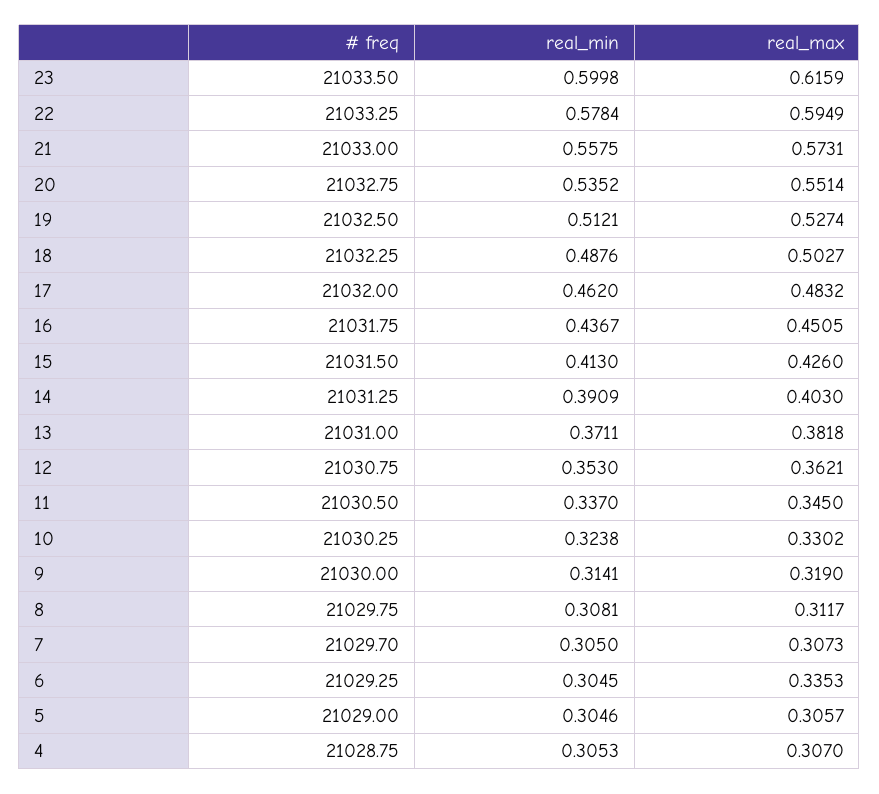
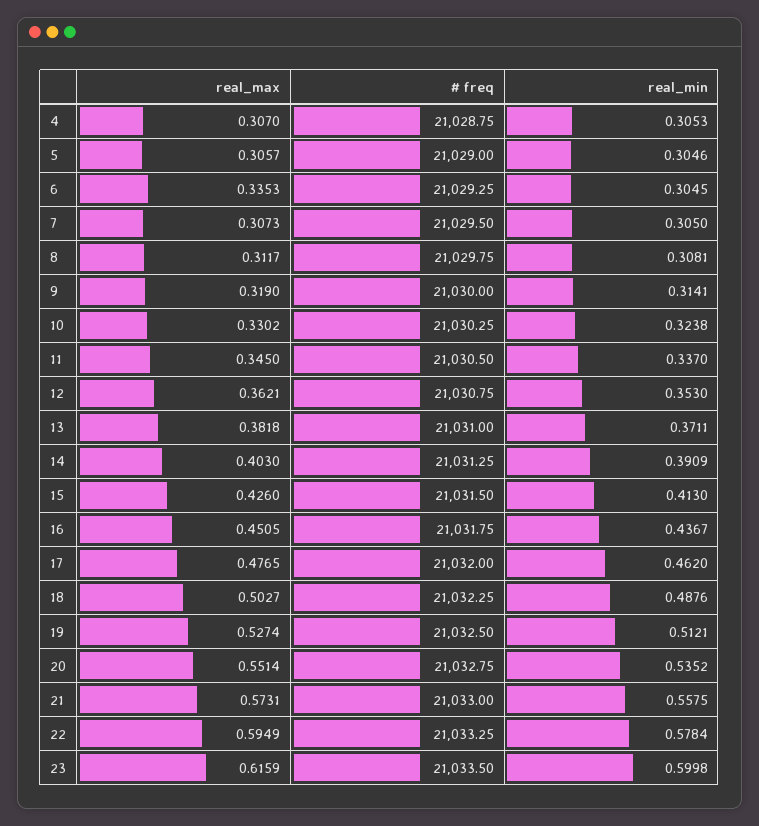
  {
    "# freq": {
      "23": 21033.5,
      "22": 21033.25,
      "21": 21033,
      "20": 21032.75,
      "19": 21032.5,
      "18": 21032.25,
      "17": 21032,
      "16": 21031.75,
      "15": 21031.5,
      "14": 21031.25,
      "13": 21031,
      "12": 21030.75,
      "11": 21030.5,
      "10": 21030.25,
      "9": 21030,
      "8": 21029.75,
-     "7": 21029.7,
+     "7": 21029.5,
      "6": 21029.25,
      "5": 21029,
      "4": 21028.75
    },
    "real_min": {
      "23": 0.5998,
      "22": 0.5784,
      "21": 0.5575,
      "20": 0.5352,
      "19": 0.5121,
      "18": 0.4876,
      "17": 0.462,
      "16": 0.4367,
      "15": 0.413,
      "14": 0.3909,
      "13": 0.3711,
      "12": 0.353,
      "11": 0.337,
      "10": 0.3238,
      "9": 0.3141,
      "8": 0.3081,
      "7": 0.305,
      "6": 0.3045,
      "5": 0.3046,
      "4": 0.3053
    },
    "real_max": {
      "23": 0.6159,
      "22": 0.5949,
      "21": 0.5731,
      "20": 0.5514,
      "19": 0.5274,
      "18": 0.5027,
-     "17": 0.4832,
+     "17": 0.4765,
      "16": 0.4505,
      "15": 0.426,
      "14": 0.403,
      "13": 0.3818,
      "12": 0.3621,
      "11": 0.345,
      "10": 0.3302,
      "9": 0.319,
      "8": 0.3117,
      "7": 0.3073,
      "6": 0.3353,
      "5": 0.3057,
      "4": 0.307
    }
  }

